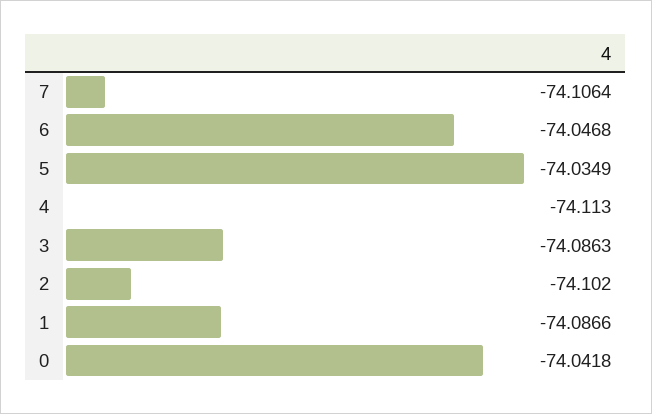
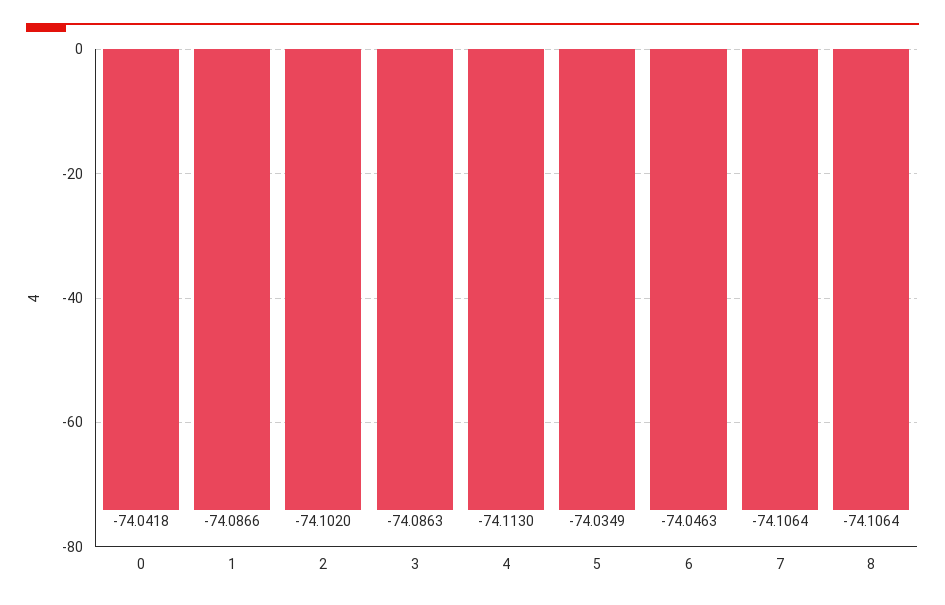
  {
    "7": -74.1064,
-   "6": -74.0468,
+   "6": -74.0463,
    "5": -74.0349,
    "4": -74.113,
    "3": -74.0863,
    "2": -74.102,
    "1": -74.0866,
-   "0": -74.0418
+   "0": -74.0418,
+   "8": -74.1064
  }

